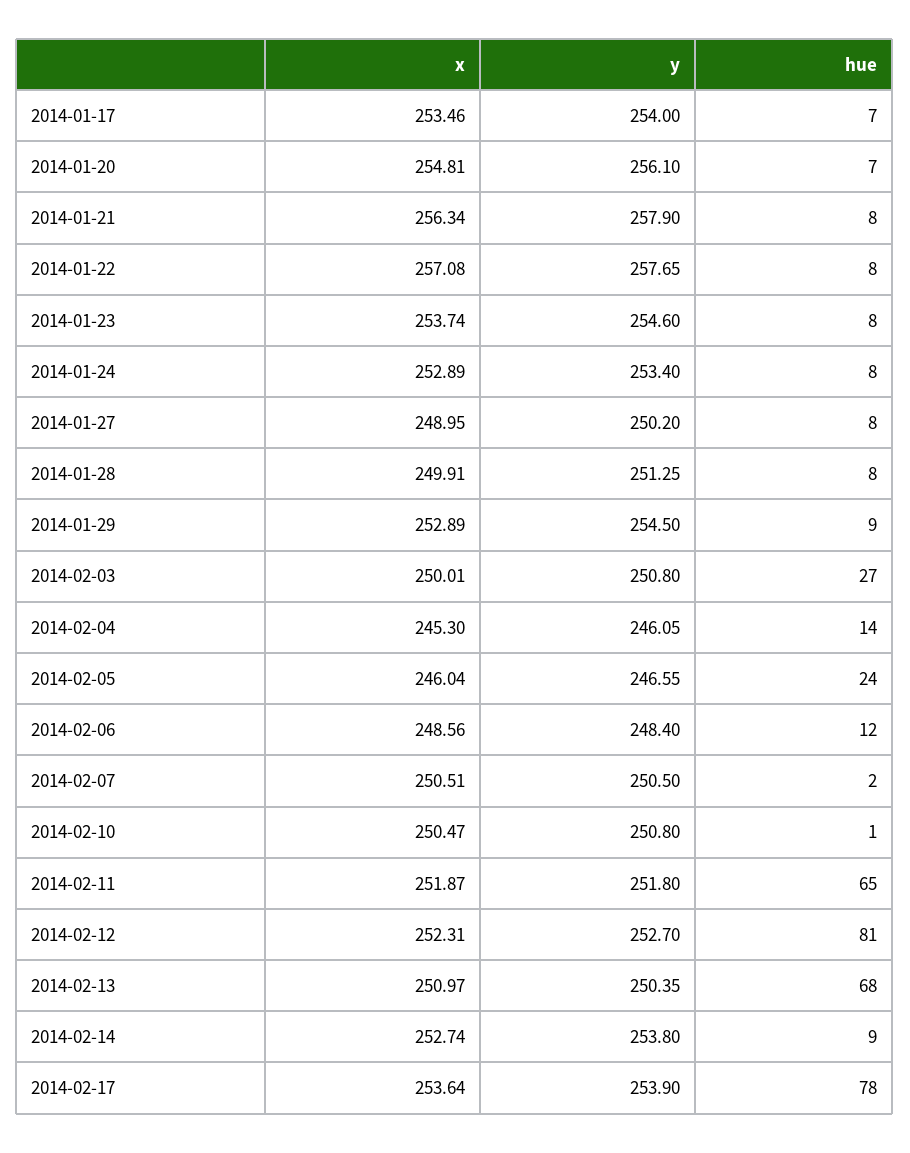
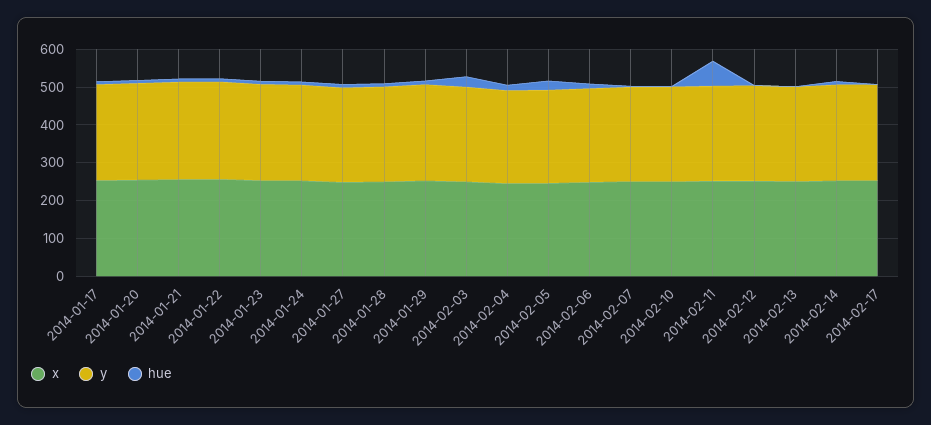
  {
    "x": {
      "2014-01-17": 253.46,
      "2014-01-20": 254.81,
      "2014-01-21": 256.34,
      "2014-01-22": 257.08,
      "2014-01-23": 253.74,
      "2014-01-24": 252.89,
      "2014-01-27": 248.95,
      "2014-01-28": 249.91,
      "2014-01-29": 252.89,
      "2014-02-03": 250.01,
      "2014-02-04": 245.3,
      "2014-02-05": 246.04,
      "2014-02-06": 248.56,
      "2014-02-07": 250.51,
      "2014-02-10": 250.47,
      "2014-02-11": 251.87,
      "2014-02-12": 252.31,
      "2014-02-13": 250.97,
      "2014-02-14": 252.74,
      "2014-02-17": 253.64
    },
    "y": {
      "2014-01-17": 254,
      "2014-01-20": 256.1,
      "2014-01-21": 257.9,
      "2014-01-22": 257.65,
      "2014-01-23": 254.6,
      "2014-01-24": 253.4,
      "2014-01-27": 250.2,
      "2014-01-28": 251.25,
      "2014-01-29": 254.5,
      "2014-02-03": 250.8,
      "2014-02-04": 246.05,
      "2014-02-05": 246.55,
      "2014-02-06": 248.4,
      "2014-02-07": 250.5,
      "2014-02-10": 250.8,
      "2014-02-11": 251.8,
      "2014-02-12": 252.7,
      "2014-02-13": 250.35,
      "2014-02-14": 253.8,
      "2014-02-17": 253.9
    },
    "hue": {
      "2014-01-17": 7,
      "2014-01-20": 7,
      "2014-01-21": 8,
      "2014-01-22": 8,
      "2014-01-23": 8,
      "2014-01-24": 8,
      "2014-01-27": 8,
      "2014-01-28": 8,
      "2014-01-29": 9,
      "2014-02-03": 27,
      "2014-02-04": 14,
      "2014-02-05": 24,
      "2014-02-06": 12,
      "2014-02-07": 2,
      "2014-02-10": 1,
      "2014-02-11": 65,
-     "2014-02-12": 81,
+     "2014-02-12": 0,
-     "2014-02-13": 68,
+     "2014-02-13": 0,
      "2014-02-14": 9,
-     "2014-02-17": 78
+     "2014-02-17": 0
    }
  }

